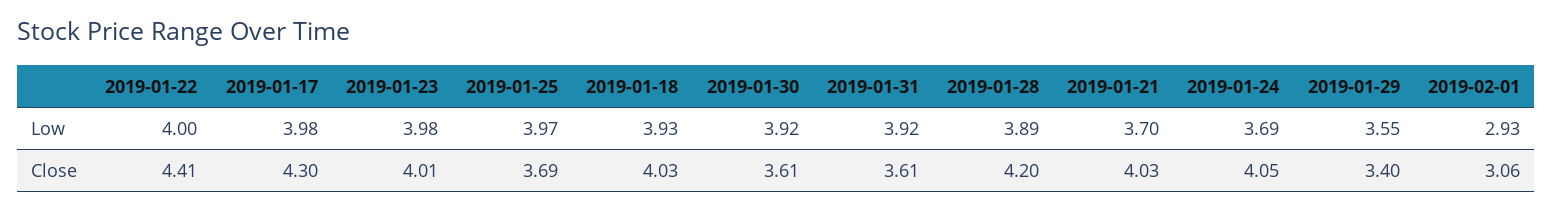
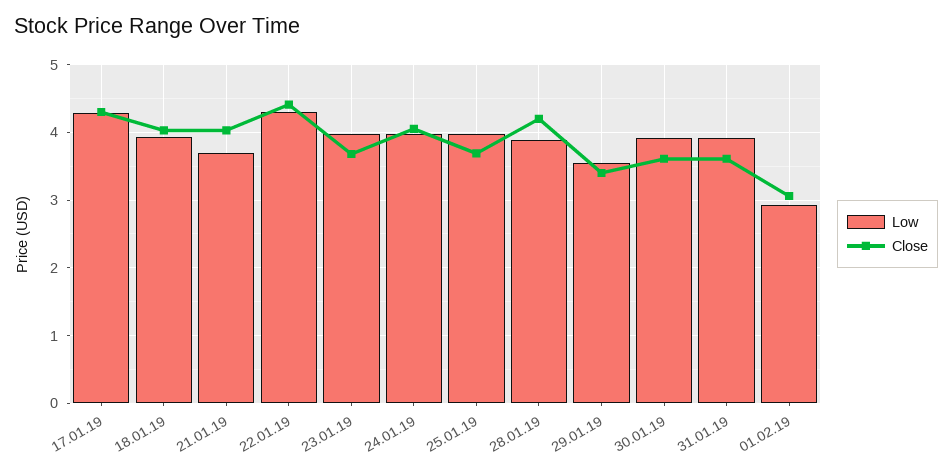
  {
    "Low": {
-     "2019-01-22": 4,
+     "2019-01-22": 4.3,
-     "2019-01-17": 3.98,
+     "2019-01-17": 4.3,
      "2019-01-23": 3.98,
      "2019-01-25": 3.97,
      "2019-01-18": 3.93,
      "2019-01-30": 3.92,
      "2019-01-31": 3.92,
      "2019-01-28": 3.89,
      "2019-01-21": 3.7,
-     "2019-01-24": 3.69,
+     "2019-01-24": 4,
      "2019-01-29": 3.55,
      "2019-02-01": 2.93
    },
    "Close": {
      "2019-01-22": 4.41,
      "2019-01-17": 4.3,
-     "2019-01-23": 4.01,
+     "2019-01-23": 3.7,
      "2019-01-25": 3.69,
      "2019-01-18": 4.03,
      "2019-01-30": 3.61,
      "2019-01-31": 3.61,
      "2019-01-28": 4.2,
      "2019-01-21": 4.03,
      "2019-01-24": 4.05,
      "2019-01-29": 3.4,
      "2019-02-01": 3.06
    }
  }

